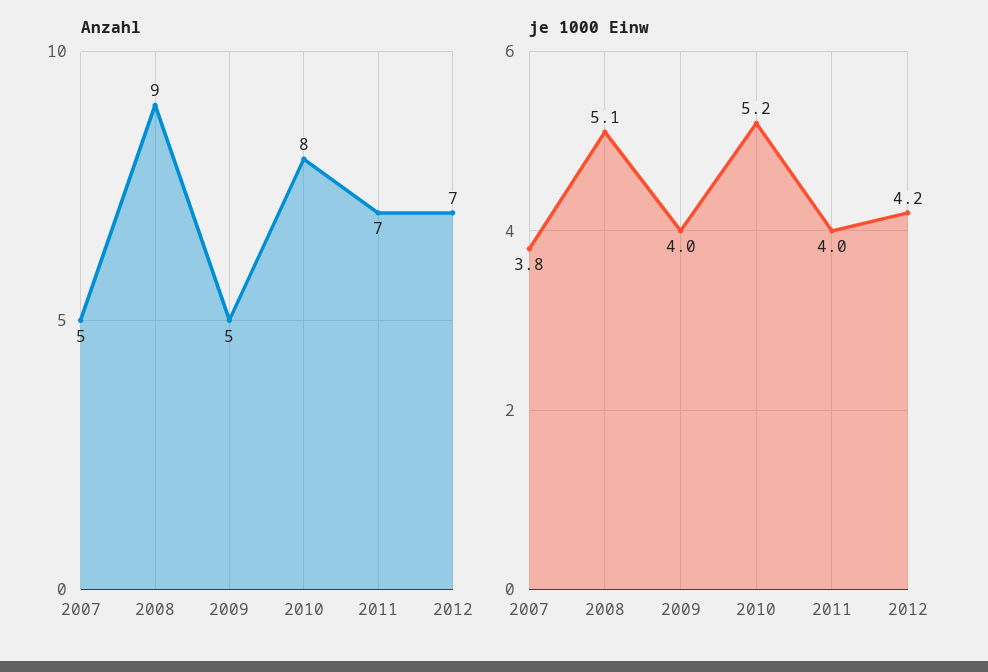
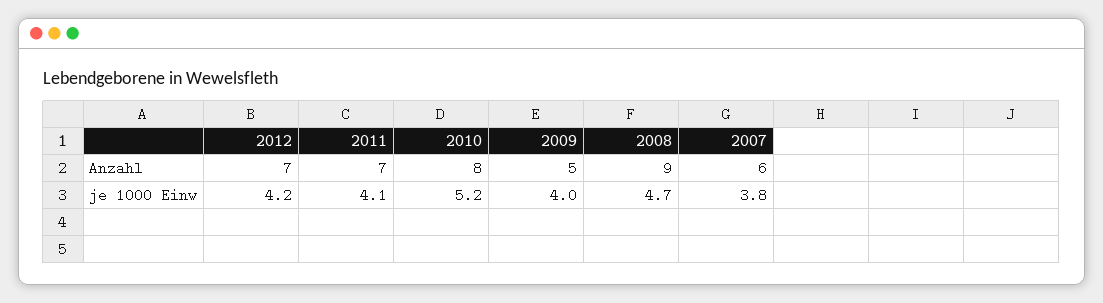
  {
    "Anzahl": {
-     "2007": 5,
+     "2007": 6,
      "2008": 9,
      "2009": 5,
      "2010": 8,
      "2011": 7,
      "2012": 7
    },
    "je 1000 Einw": {
      "2007": 3.8,
-     "2008": 5.1,
+     "2008": 4.7,
      "2009": 4,
      "2010": 5.2,
-     "2011": 4,
+     "2011": 4.1,
      "2012": 4.2
    }
  }

